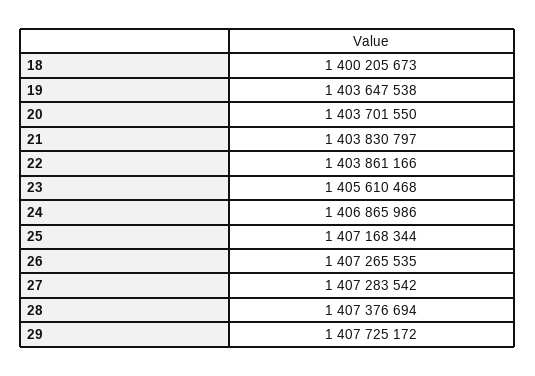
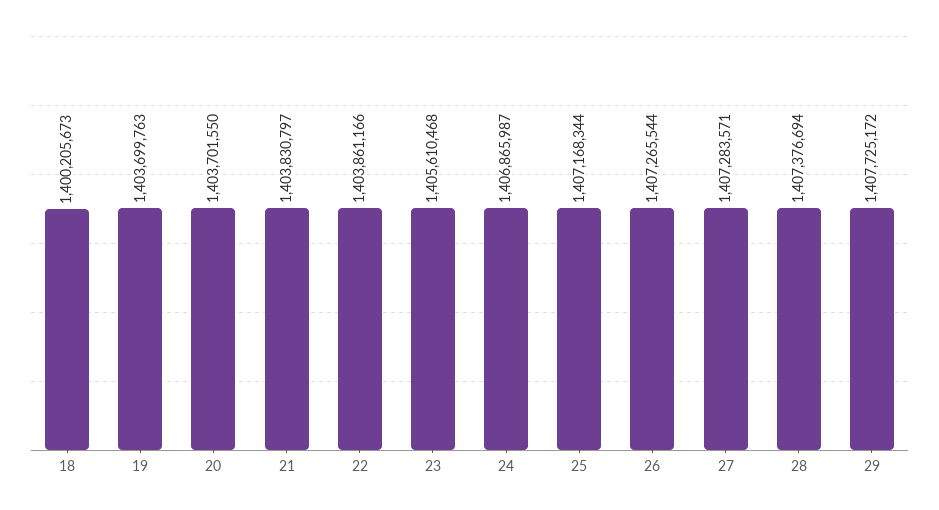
  {
    "18": 1400205673,
-   "19": 1403647538,
+   "19": 1403699763,
    "20": 1403701550,
    "21": 1403830797,
    "22": 1403861166,
    "23": 1405610468,
-   "24": 1406865986,
+   "24": 1406865987,
    "25": 1407168344,
-   "26": 1407265535,
+   "26": 1407265544,
-   "27": 1407283542,
+   "27": 1407283571,
    "28": 1407376694,
    "29": 1407725172
  }

